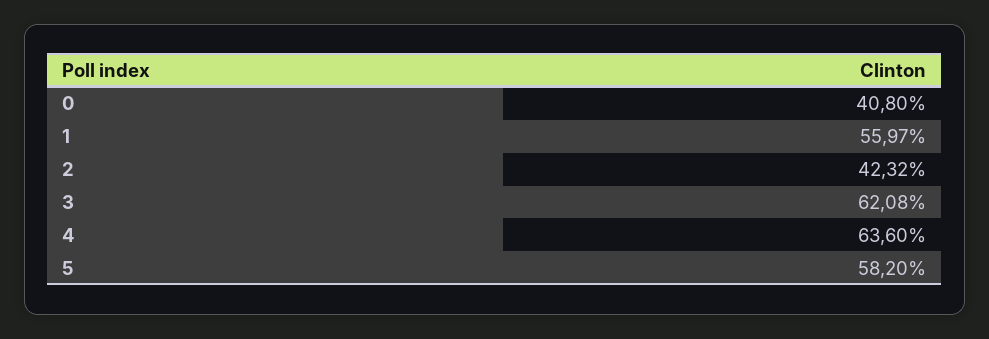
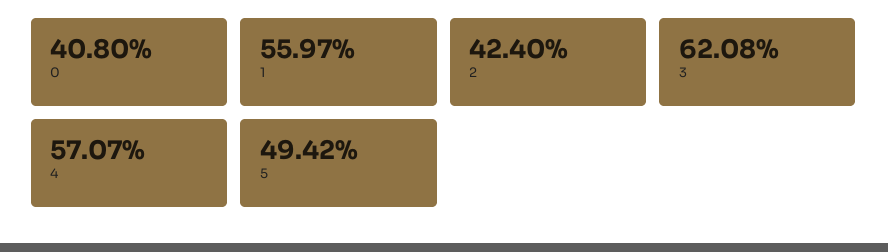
  {
    "0": 40.8,
    "1": 55.97,
-   "2": 42.32,
+   "2": 42.4,
    "3": 62.08,
-   "4": 63.6,
+   "4": 57.07,
-   "5": 58.2
+   "5": 49.42
  }

